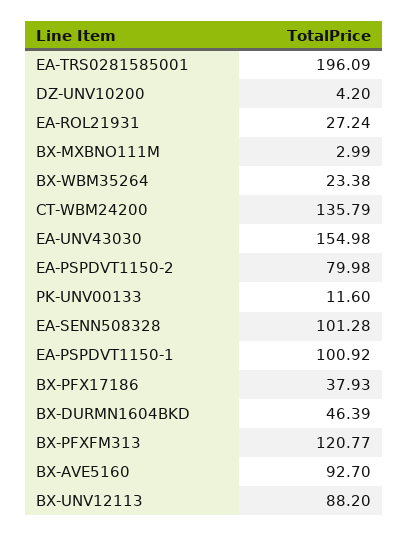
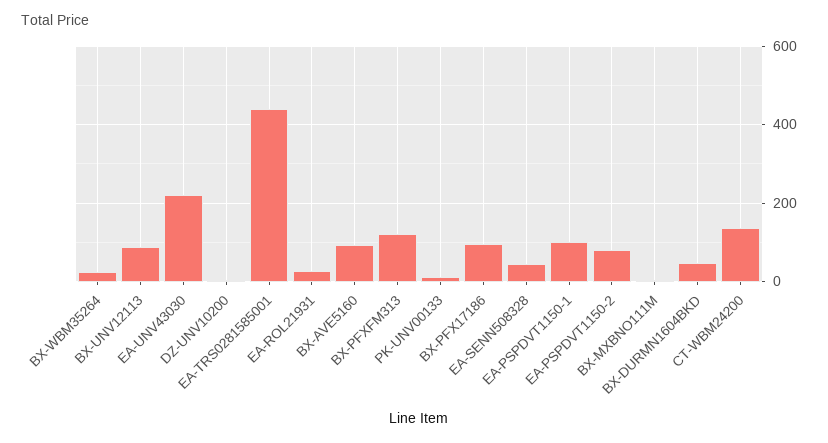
  {
-   "EA-TRS0281585001": 196.09,
+   "EA-TRS0281585001": 440,
    "DZ-UNV10200": 4.2,
    "EA-ROL21931": 27.24,
    "BX-MXBNO111M": 2.99,
    "BX-WBM35264": 23.38,
    "CT-WBM24200": 135.79,
-   "EA-UNV43030": 154.98,
+   "EA-UNV43030": 220,
    "EA-PSPDVT1150-2": 79.98,
    "PK-UNV00133": 11.6,
-   "EA-SENN508328": 101.28,
+   "EA-SENN508328": 40,
    "EA-PSPDVT1150-1": 100.92,
-   "BX-PFX17186": 37.93,
+   "BX-PFX17186": 100,
    "BX-DURMN1604BKD": 46.39,
    "BX-PFXFM313": 120.77,
    "BX-AVE5160": 92.7,
    "BX-UNV12113": 88.2
  }

